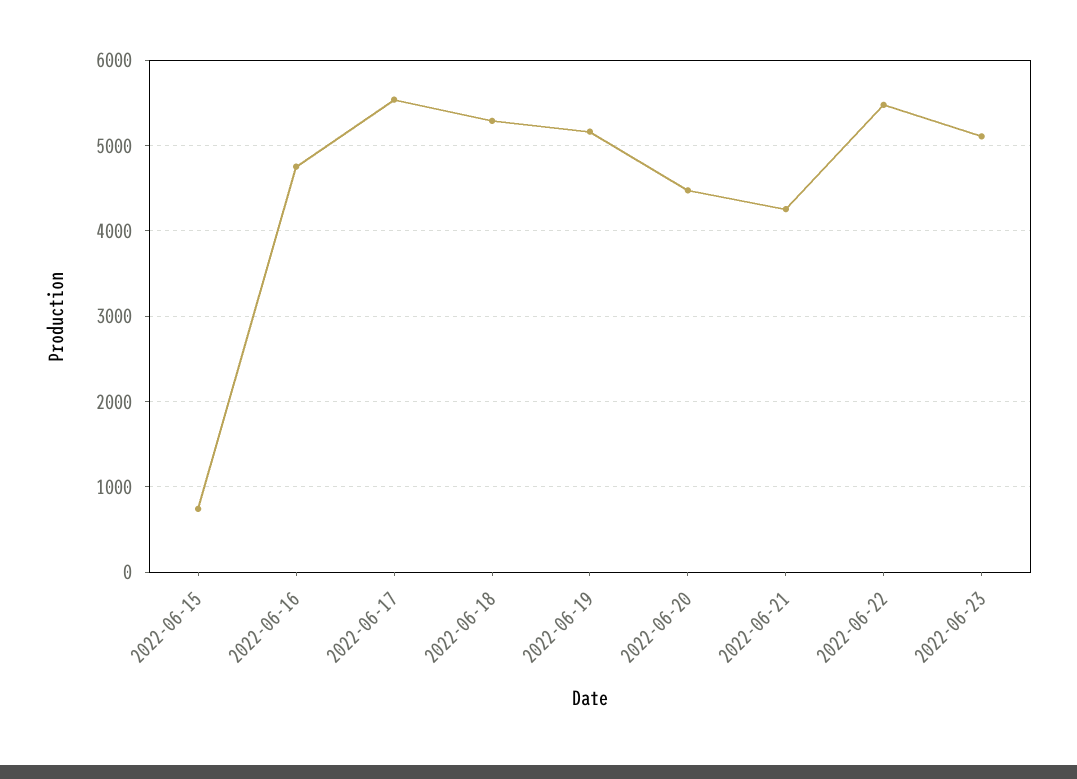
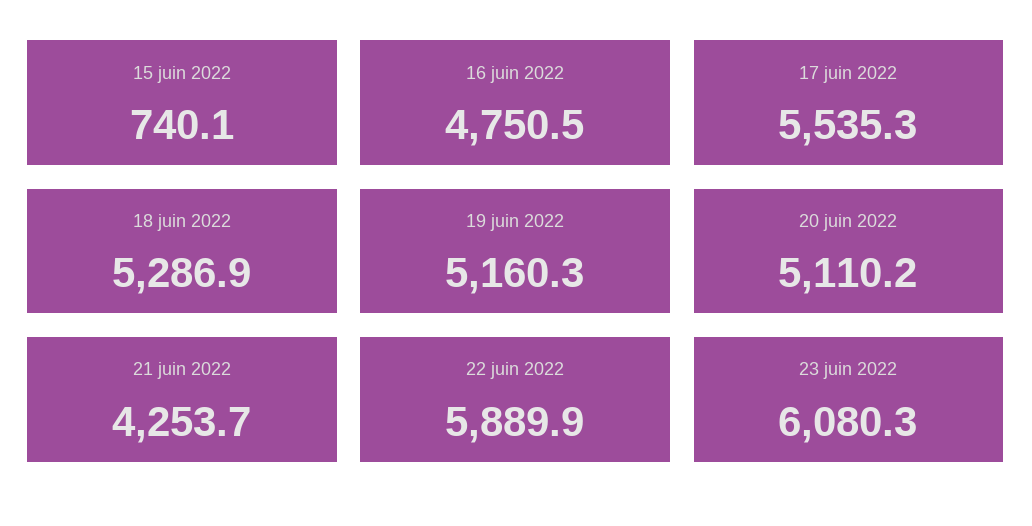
  {
    "2022-06-15": 740.1,
    "2022-06-16": 4750.5,
    "2022-06-17": 5535.3,
    "2022-06-18": 5286.9,
    "2022-06-19": 5160.3,
-   "2022-06-20": 4500,
+   "2022-06-20": 5110.2,
    "2022-06-21": 4253.7,
-   "2022-06-22": 5500,
+   "2022-06-22": 5889.9,
-   "2022-06-23": 5100
+   "2022-06-23": 6080.3
  }

